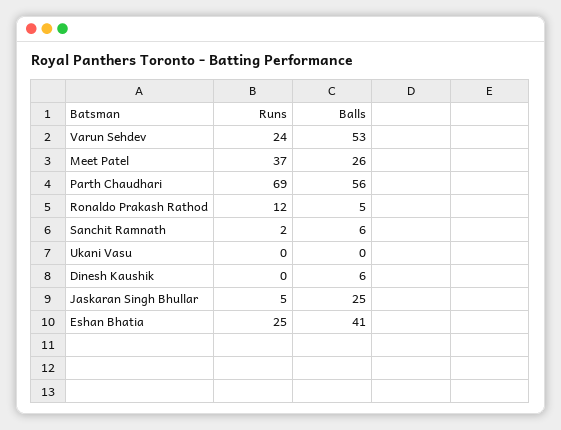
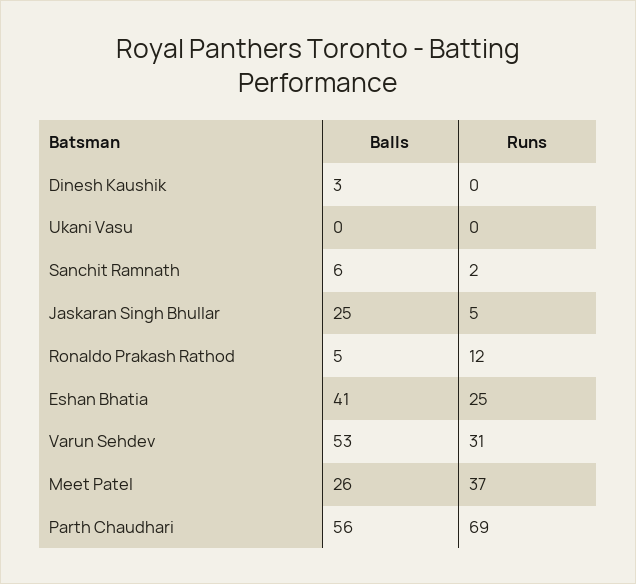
  {
    "Runs": {
-     "Varun Sehdev": 24,
+     "Varun Sehdev": 31,
      "Meet Patel": 37,
      "Parth Chaudhari": 69,
      "Ronaldo Prakash Rathod": 12,
      "Sanchit Ramnath": 2,
      "Ukani Vasu": 0,
      "Dinesh Kaushik": 0,
      "Jaskaran Singh Bhullar": 5,
      "Eshan Bhatia": 25
    },
    "Balls": {
      "Varun Sehdev": 53,
      "Meet Patel": 26,
      "Parth Chaudhari": 56,
      "Ronaldo Prakash Rathod": 5,
      "Sanchit Ramnath": 6,
      "Ukani Vasu": 0,
-     "Dinesh Kaushik": 6,
+     "Dinesh Kaushik": 3,
      "Jaskaran Singh Bhullar": 25,
      "Eshan Bhatia": 41
    }
  }

